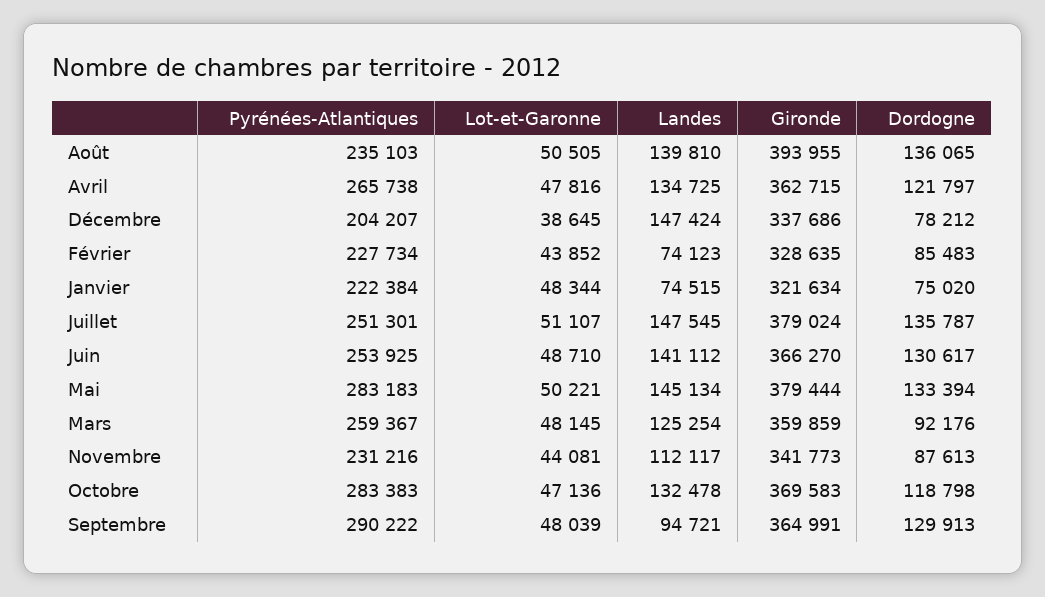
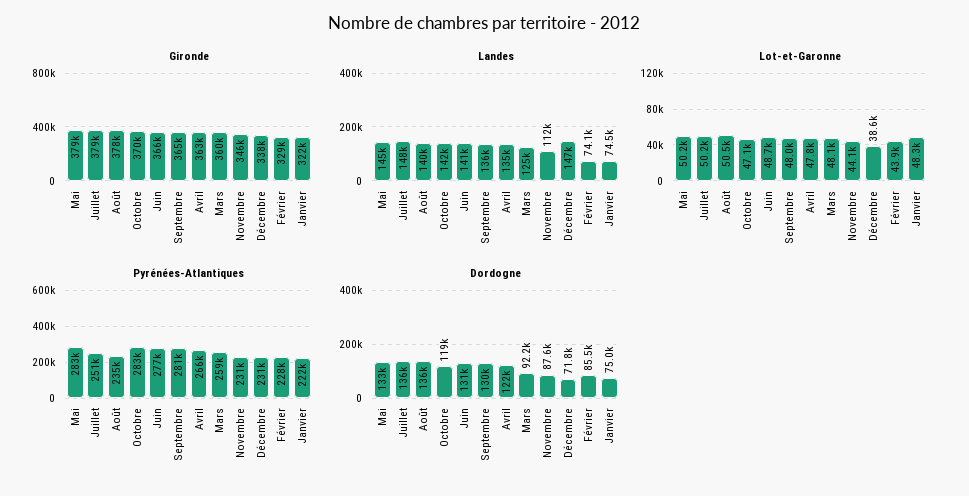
  {
    "Pyrénées-Atlantiques": {
      "Août": 235103,
      "Avril": 265738,
-     "Décembre": 204207,
+     "Décembre": 231000,
      "Février": 227734,
      "Janvier": 222384,
      "Juillet": 251301,
-     "Juin": 253925,
+     "Juin": 277000,
      "Mai": 283183,
      "Mars": 259367,
      "Novembre": 231216,
      "Octobre": 283383,
-     "Septembre": 290222
+     "Septembre": 281000
    },
    "Lot-et-Garonne": {
      "Août": 50505,
      "Avril": 47816,
      "Décembre": 38645,
      "Février": 43852,
      "Janvier": 48344,
-     "Juillet": 51107,
+     "Juillet": 50200,
      "Juin": 48710,
      "Mai": 50221,
      "Mars": 48145,
      "Novembre": 44081,
      "Octobre": 47136,
      "Septembre": 48039
    },
    "Landes": {
      "Août": 139810,
      "Avril": 134725,
      "Décembre": 147424,
      "Février": 74123,
      "Janvier": 74515,
      "Juillet": 147545,
      "Juin": 141112,
      "Mai": 145134,
      "Mars": 125254,
      "Novembre": 112117,
-     "Octobre": 132478,
+     "Octobre": 142000,
-     "Septembre": 94721
+     "Septembre": 136000
    },
    "Gironde": {
-     "Août": 393955,
+     "Août": 378000,
      "Avril": 362715,
      "Décembre": 337686,
      "Février": 328635,
      "Janvier": 321634,
      "Juillet": 379024,
      "Juin": 366270,
      "Mai": 379444,
      "Mars": 359859,
-     "Novembre": 341773,
+     "Novembre": 346000,
      "Octobre": 369583,
      "Septembre": 364991
    },
    "Dordogne": {
      "Août": 136065,
      "Avril": 121797,
-     "Décembre": 78212,
+     "Décembre": 71800,
      "Février": 85483,
      "Janvier": 75020,
      "Juillet": 135787,
      "Juin": 130617,
      "Mai": 133394,
      "Mars": 92176,
      "Novembre": 87613,
      "Octobre": 118798,
      "Septembre": 129913
    }
  }

